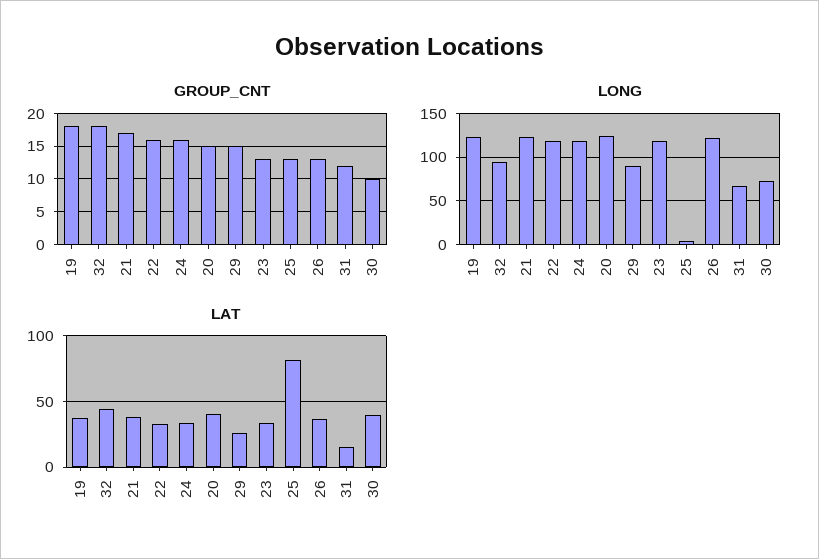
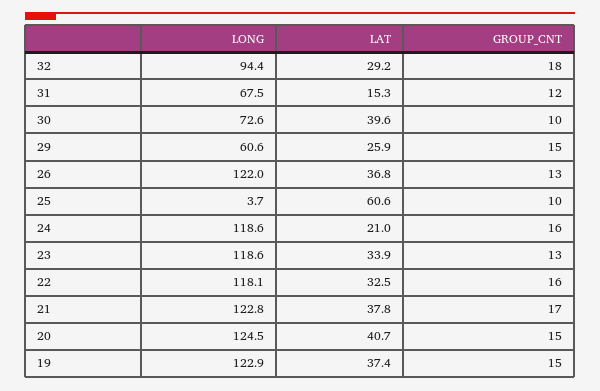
  {
    "GROUP_CNT": {
-     "19": 18,
+     "19": 15,
      "32": 18,
      "21": 17,
      "22": 16,
      "24": 16,
      "20": 15,
      "29": 15,
      "23": 13,
-     "25": 13,
+     "25": 10,
      "26": 13,
      "31": 12,
      "30": 10
    },
    "LONG": {
      "19": 122.9,
      "32": 94.4,
      "21": 122.8,
      "22": 118.1,
      "24": 118.6,
      "20": 124.5,
-     "29": 90,
+     "29": 60.6,
      "23": 118.6,
      "25": 3.7,
      "26": 122,
      "31": 67.5,
      "30": 72.6
    },
    "LAT": {
      "19": 37.4,
-     "32": 45,
+     "32": 29.2,
      "21": 37.8,
      "22": 32.5,
-     "24": 35,
+     "24": 21,
      "20": 40.7,
      "29": 25.9,
      "23": 33.9,
-     "25": 80,
+     "25": 60.6,
      "26": 36.8,
      "31": 15.3,
      "30": 39.6
    }
  }

